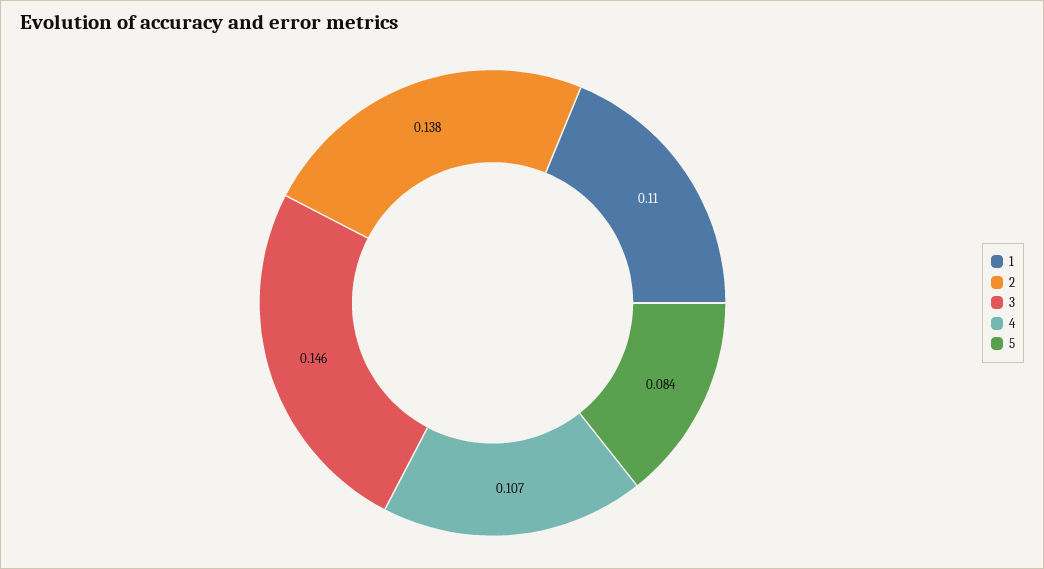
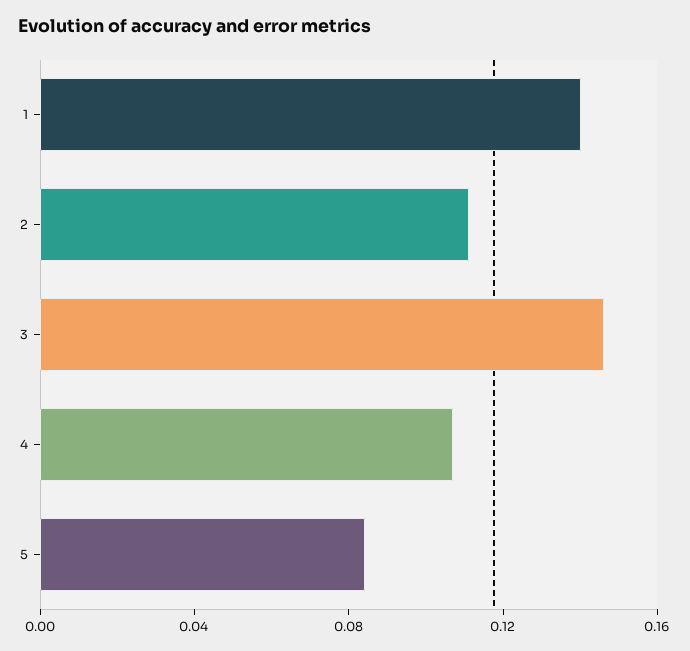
  {
-   "1": 0.11,
+   "1": 0.14,
-   "2": 0.138,
+   "2": 0.11,
    "3": 0.146,
    "4": 0.107,
    "5": 0.084
  }

